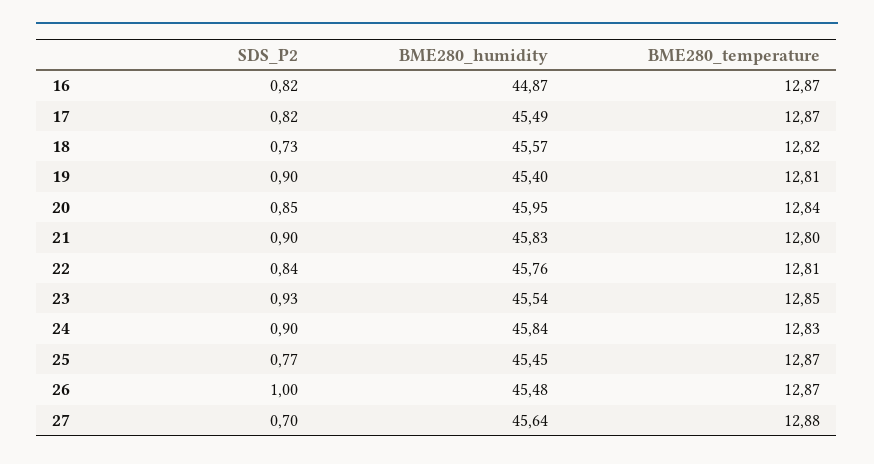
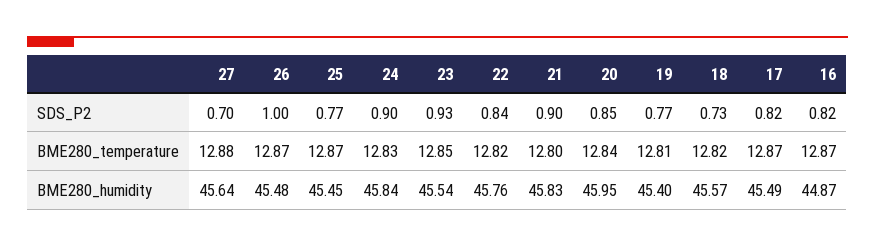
  {
    "SDS_P2": {
      "16": 0.82,
      "17": 0.82,
      "18": 0.73,
-     "19": 0.9,
+     "19": 0.77,
      "20": 0.85,
      "21": 0.9,
      "22": 0.84,
      "23": 0.93,
      "24": 0.9,
      "25": 0.77,
      "26": 1,
      "27": 0.7
    },
    "BME280_humidity": {
      "16": 44.87,
      "17": 45.49,
      "18": 45.57,
      "19": 45.4,
      "20": 45.95,
      "21": 45.83,
      "22": 45.76,
      "23": 45.54,
      "24": 45.84,
      "25": 45.45,
      "26": 45.48,
      "27": 45.64
    },
    "BME280_temperature": {
      "16": 12.87,
      "17": 12.87,
      "18": 12.82,
      "19": 12.81,
      "20": 12.84,
      "21": 12.8,
-     "22": 12.81,
+     "22": 12.82,
      "23": 12.85,
      "24": 12.83,
      "25": 12.87,
      "26": 12.87,
      "27": 12.88
    }
  }

